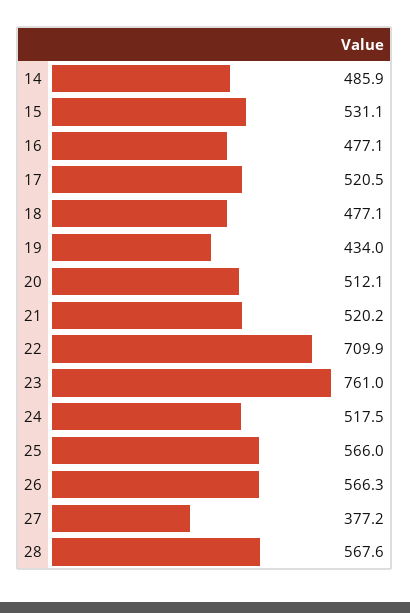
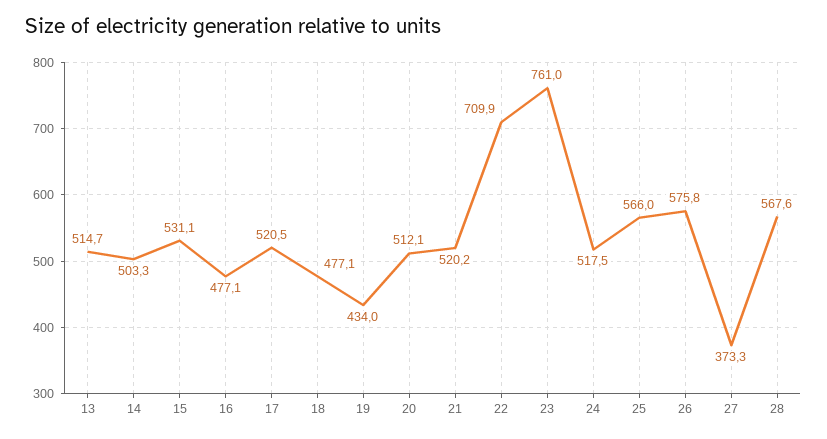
  {
-   "14": 485.9,
+   "14": 503.3,
    "15": 531.1,
    "16": 477.1,
    "17": 520.5,
    "18": 477.1,
    "19": 434,
    "20": 512.1,
    "21": 520.2,
    "22": 709.9,
    "23": 761,
    "24": 517.5,
    "25": 566,
-   "26": 566.3,
+   "26": 575.8,
-   "27": 377.2,
+   "27": 373.3,
-   "28": 567.6
+   "28": 567.6,
+   "13": 514.7
  }

